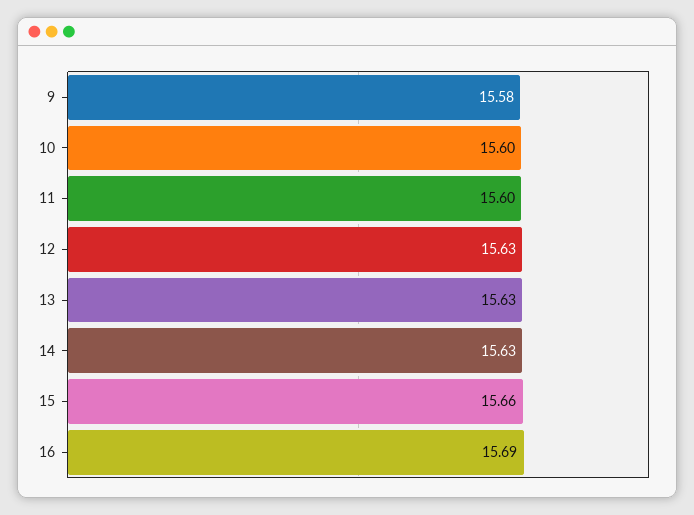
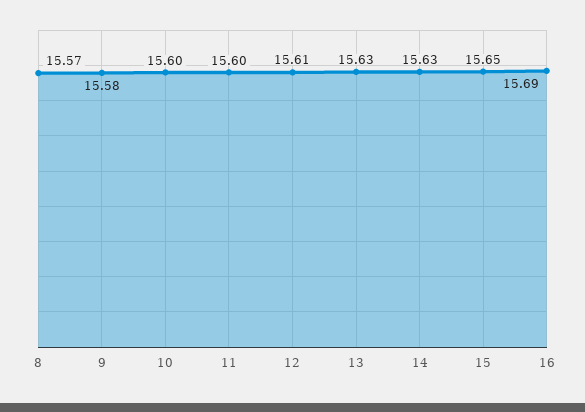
  {
    "9": 15.58,
    "10": 15.6,
    "11": 15.6,
-   "12": 15.63,
+   "12": 15.61,
    "13": 15.63,
    "14": 15.63,
-   "15": 15.66,
+   "15": 15.65,
-   "16": 15.69
+   "16": 15.69,
+   "8": 15.57
  }

